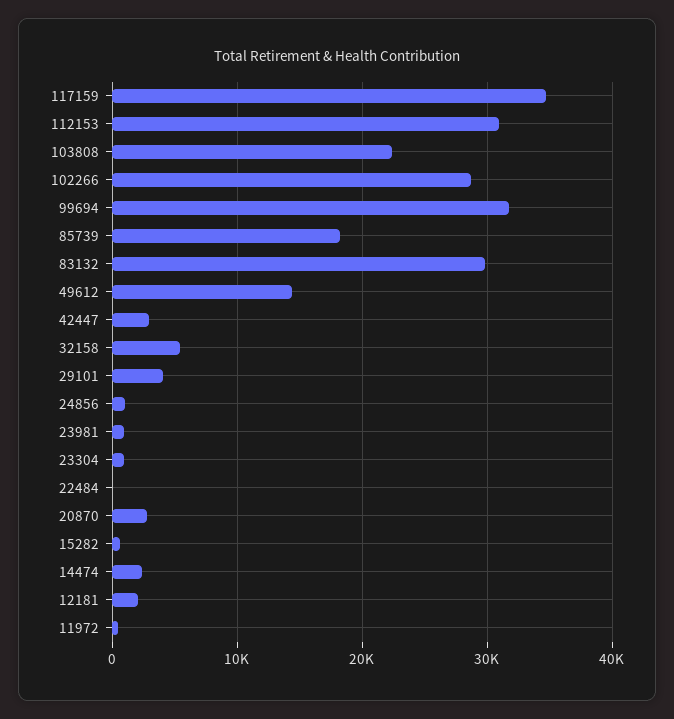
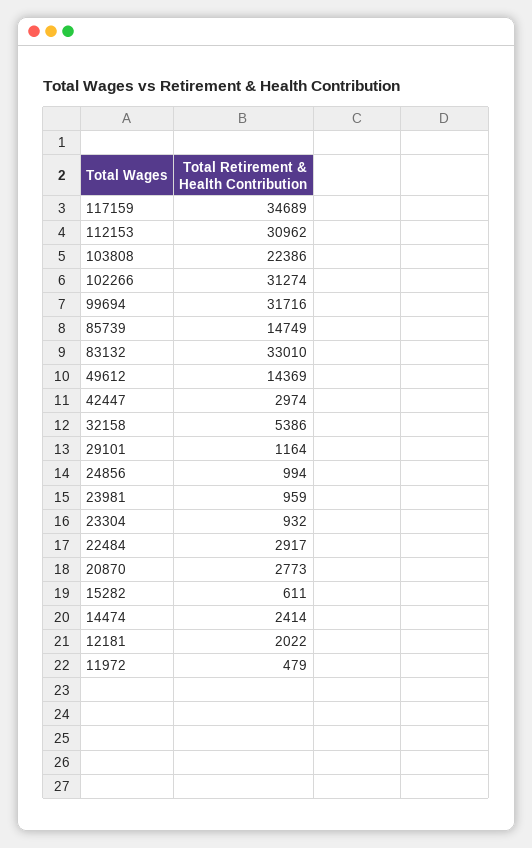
  {
    "117159": 34689,
    "112153": 30962,
    "103808": 22386,
-   "102266": 29000,
+   "102266": 31274,
    "99694": 31716,
-   "85739": 18000,
+   "85739": 14749,
-   "83132": 30000,
+   "83132": 33010,
    "49612": 14369,
    "42447": 2974,
    "32158": 5386,
-   "29101": 4000,
+   "29101": 1164,
    "24856": 994,
    "23981": 959,
    "23304": 932,
-   "22484": 0,
+   "22484": 2917,
    "20870": 2773,
    "15282": 611,
    "14474": 2414,
    "12181": 2022,
    "11972": 479
  }

